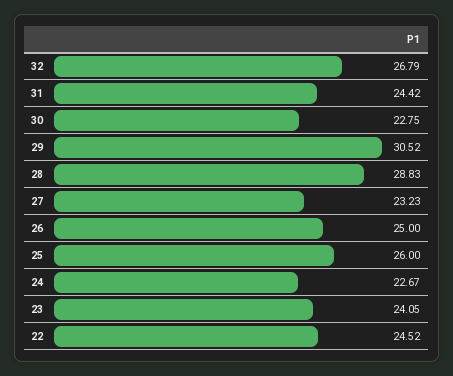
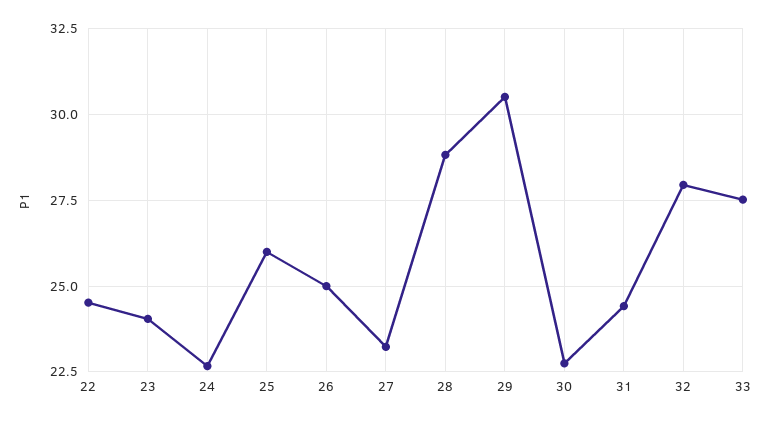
  {
-   "32": 26.79,
+   "32": 28,
    "31": 24.42,
    "30": 22.75,
    "29": 30.52,
    "28": 28.83,
    "27": 23.23,
    "26": 25,
    "25": 26,
    "24": 22.67,
    "23": 24.05,
-   "22": 24.52
+   "22": 24.52,
+   "33": 27.5
  }

